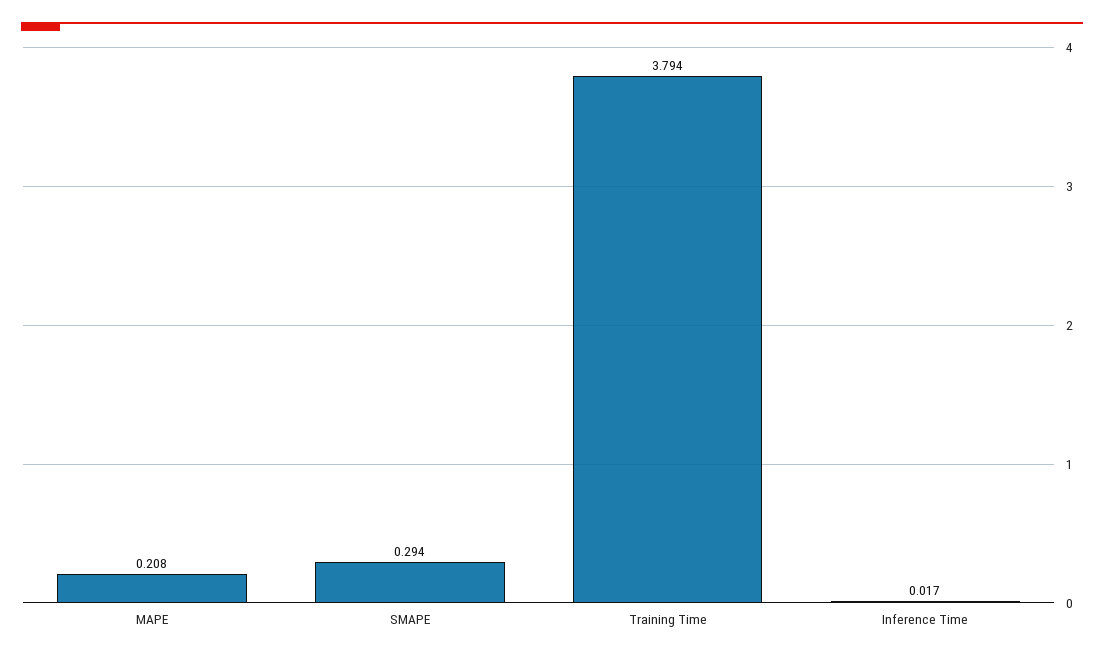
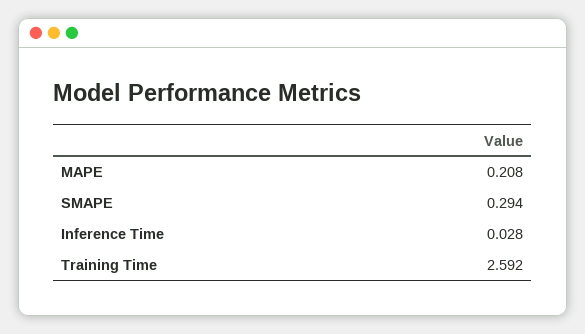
  {
    "MAPE": 0.208,
    "SMAPE": 0.294,
-   "Training Time": 3.794,
+   "Training Time": 2.592,
-   "Inference Time": 0.017
+   "Inference Time": 0.028
  }

